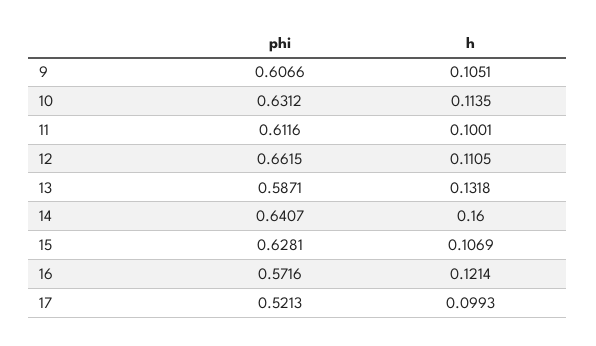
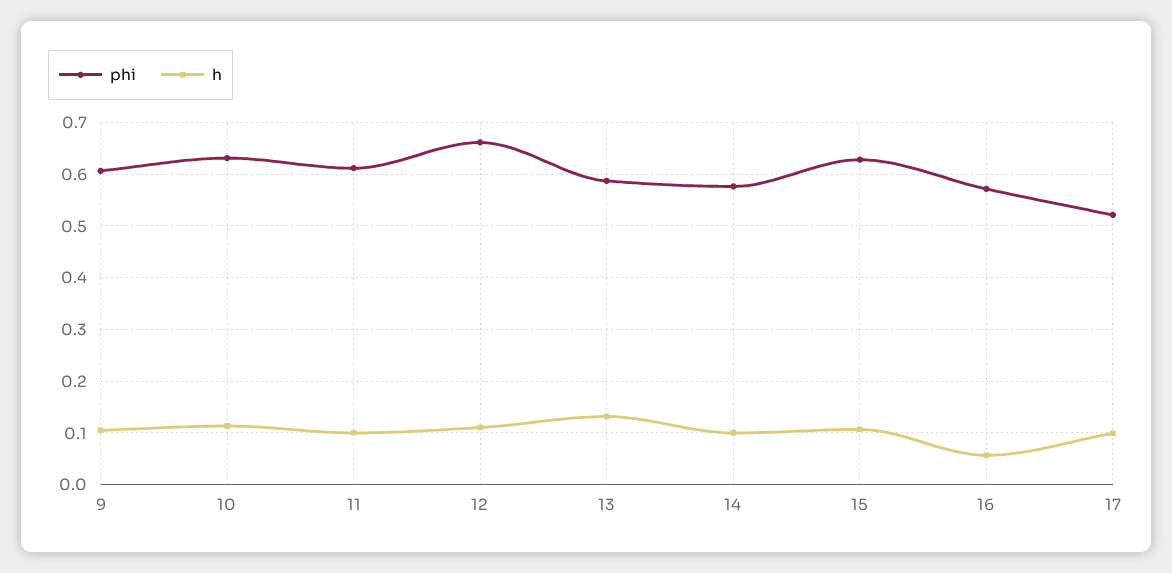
  {
    "phi": {
      "9": 0.6066,
      "10": 0.6312,
      "11": 0.6116,
      "12": 0.6615,
      "13": 0.5871,
-     "14": 0.6407,
+     "14": 0.58,
      "15": 0.6281,
      "16": 0.5716,
      "17": 0.5213
    },
    "h": {
      "9": 0.1051,
      "10": 0.1135,
      "11": 0.1001,
      "12": 0.1105,
      "13": 0.1318,
-     "14": 0.16,
+     "14": 0.1,
      "15": 0.1069,
-     "16": 0.1214,
+     "16": 0.06,
      "17": 0.0993
    }
  }

